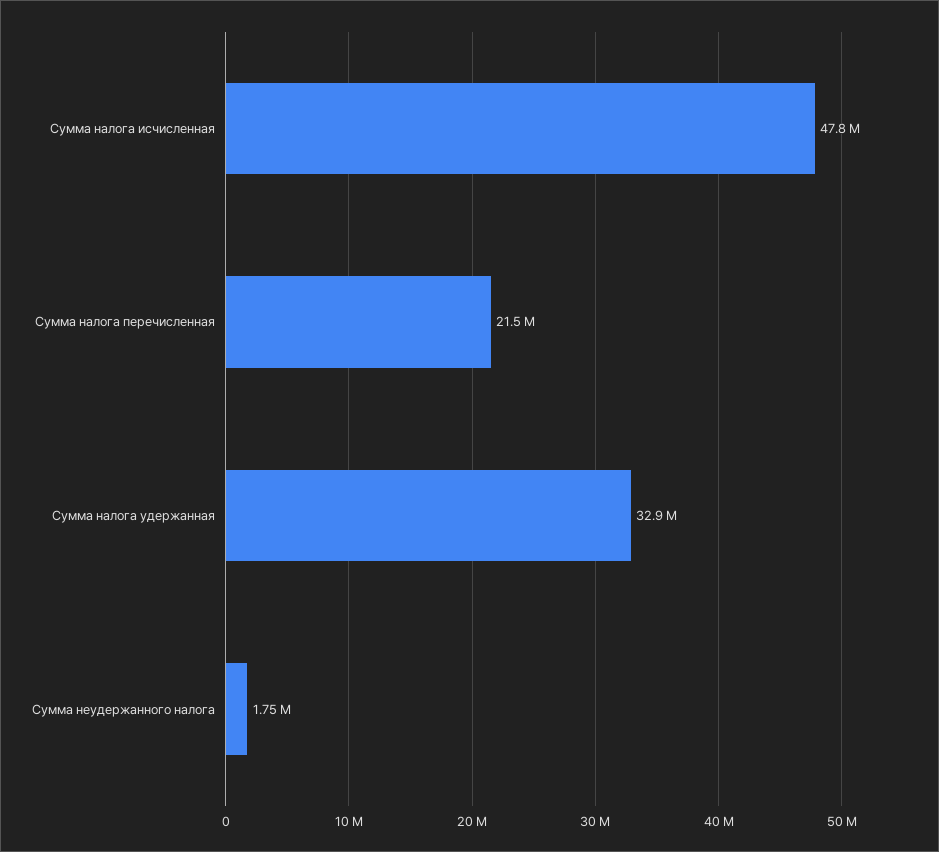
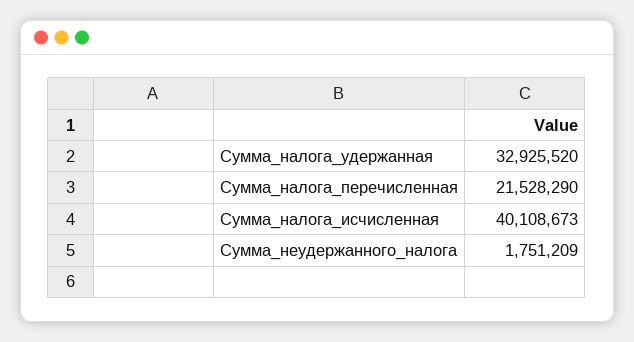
  {
-   "Сумма налога исчисленная": 47800000,
+   "Сумма налога исчисленная": 40108673,
    "Сумма налога перечисленная": 21528290,
    "Сумма налога удержанная": 32925520,
    "Сумма неудержанного налога": 1751209
  }

